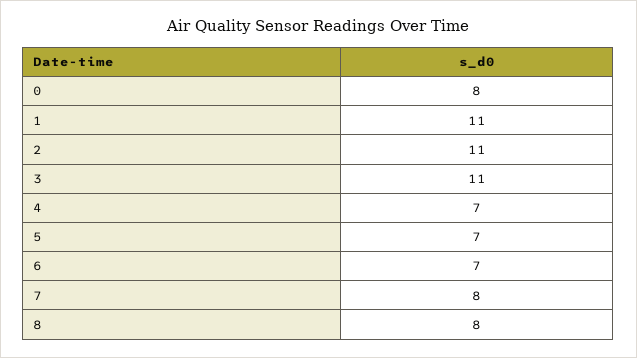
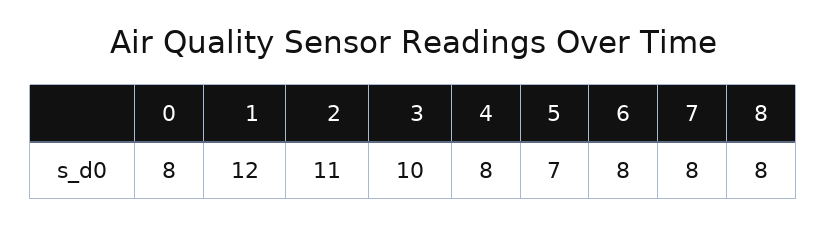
  {
    "0": 8,
-   "1": 11,
+   "1": 12,
    "2": 11,
-   "3": 11,
+   "3": 10,
-   "4": 7,
+   "4": 8,
    "5": 7,
-   "6": 7,
+   "6": 8,
    "7": 8,
    "8": 8
  }

